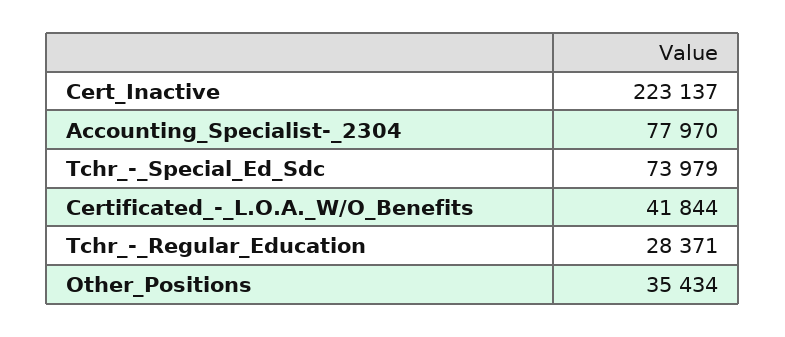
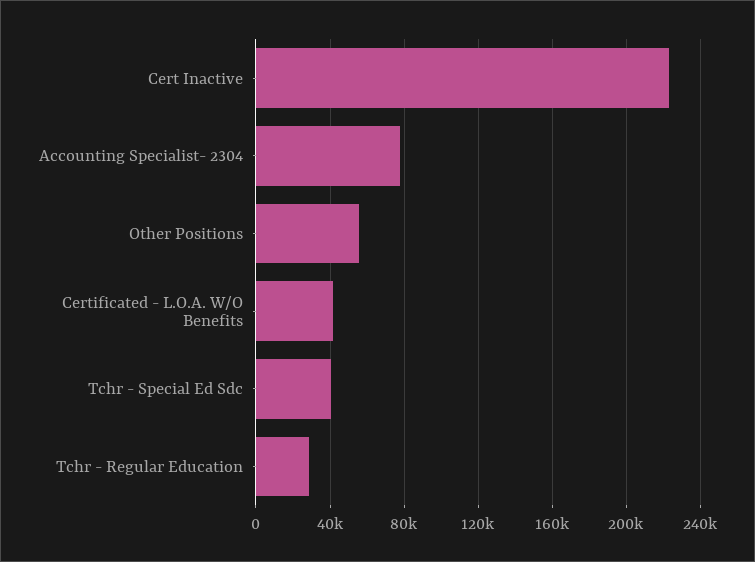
  {
    "Cert_Inactive": 223137,
    "Accounting_Specialist-_2304": 77970,
-   "Tchr_-_Special_Ed_Sdc": 73979,
+   "Tchr_-_Special_Ed_Sdc": 40000,
    "Certificated_-_L.O.A._W/O_Benefits": 41844,
    "Tchr_-_Regular_Education": 28371,
-   "Other_Positions": 35434
+   "Other_Positions": 55000
  }

